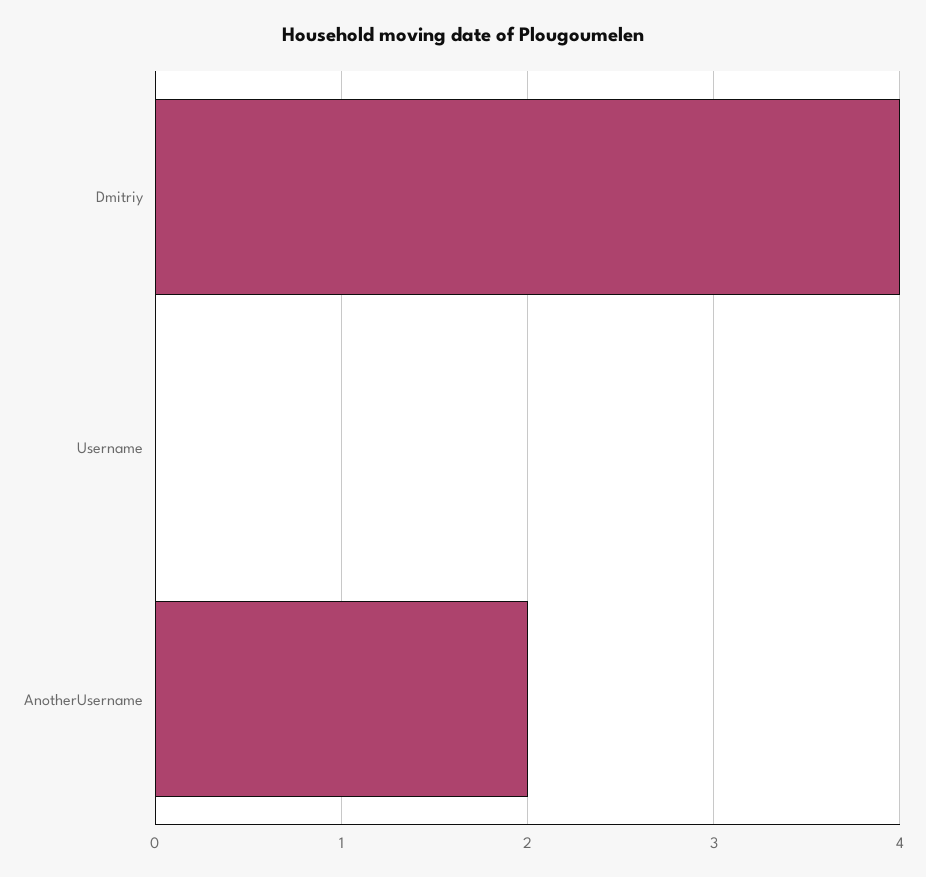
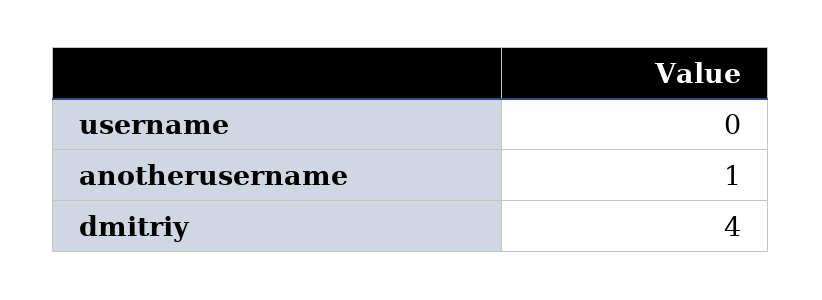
  {
    "Dmitriy": 4,
    "Username": 0,
-   "AnotherUsername": 2
+   "AnotherUsername": 1
  }

